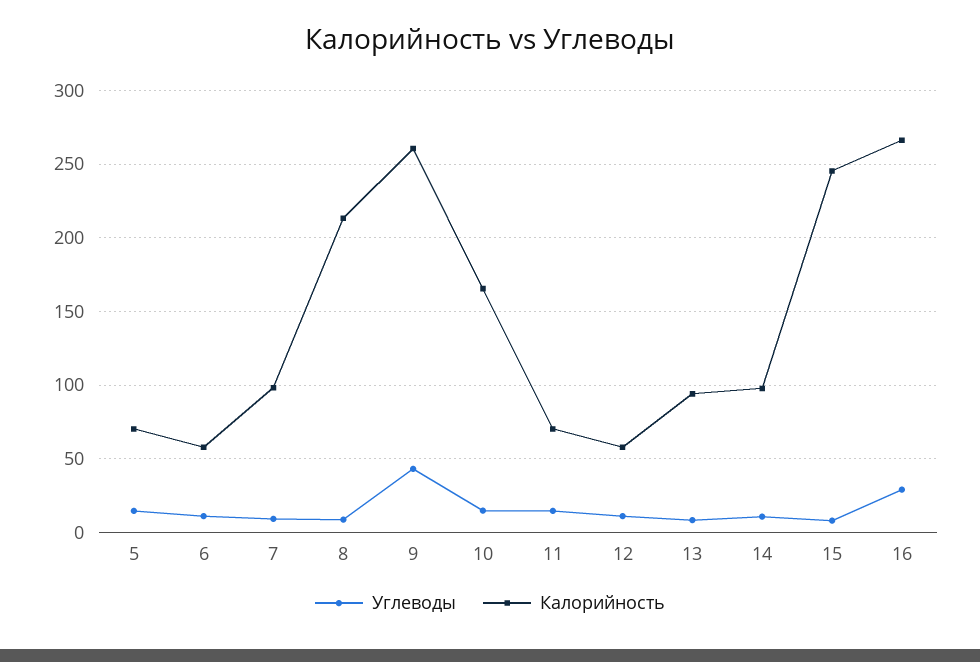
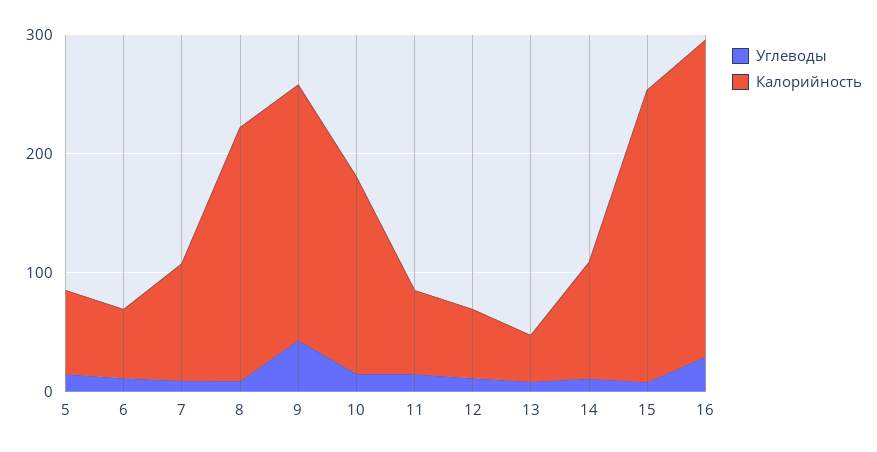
  {
    "Углеводы": {
      "5": 15,
      "6": 10,
      "7": 10,
      "8": 10,
      "9": 45,
      "10": 15,
      "11": 15,
      "12": 10,
      "13": 10,
      "14": 10,
      "15": 10,
      "16": 30
    },
    "Калорийность": {
      "5": 70,
      "6": 60,
      "7": 100,
      "8": 215,
-     "9": 260,
+     "9": 220,
      "10": 165,
      "11": 70,
      "12": 60,
-     "13": 95,
+     "13": 40,
      "14": 100,
      "15": 245,
      "16": 265
    }
  }

